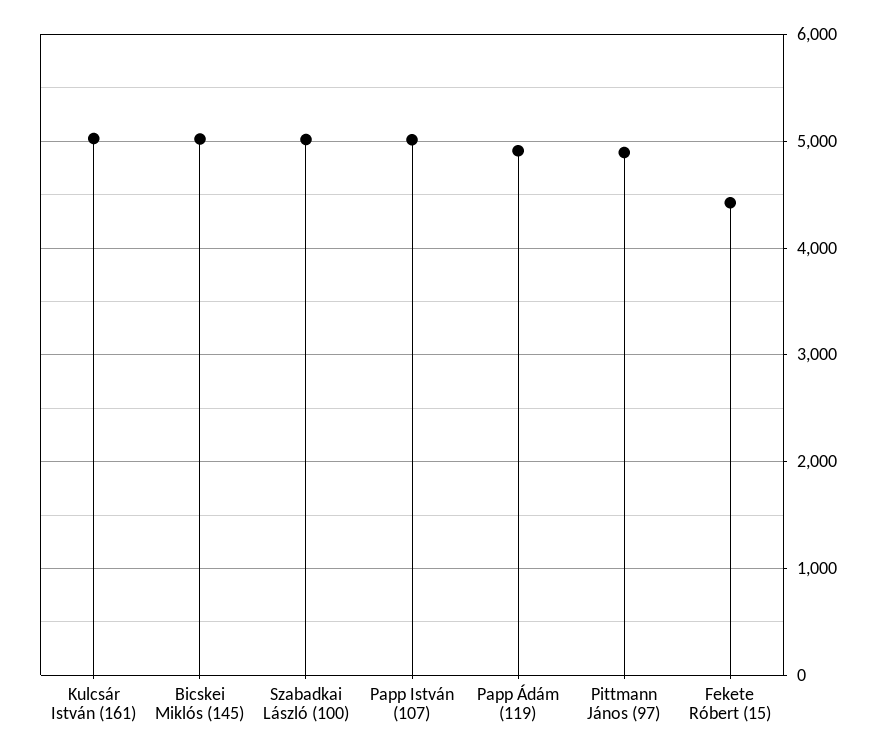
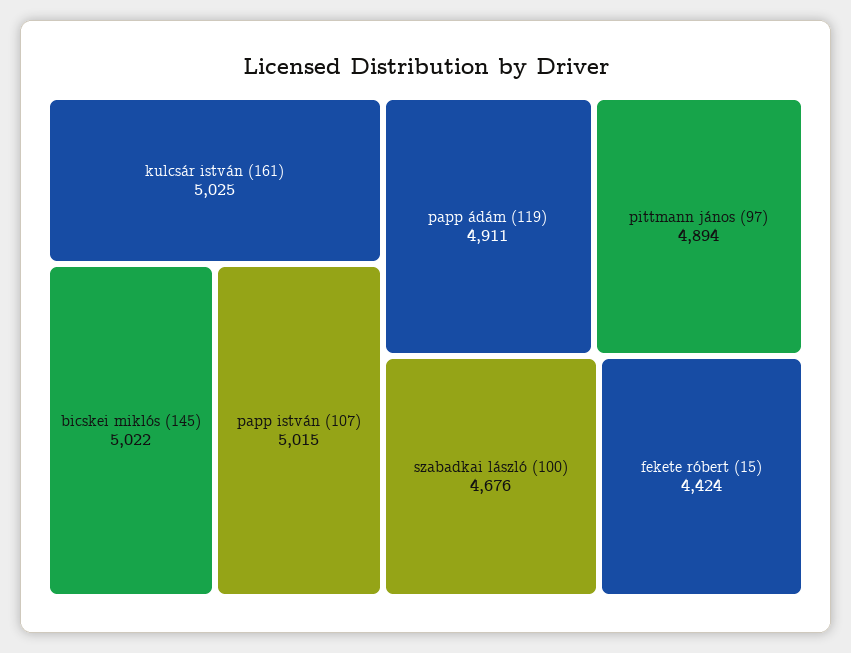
  {
    "Kulcsár István (161)": 5025,
    "Bicskei Miklós (145)": 5022,
-   "Szabadkai László (100)": 5000,
+   "Szabadkai László (100)": 4676,
    "Papp István (107)": 5015,
    "Papp Ádám (119)": 4911,
    "Pittmann János (97)": 4894,
    "Fekete Róbert (15)": 4424
  }

